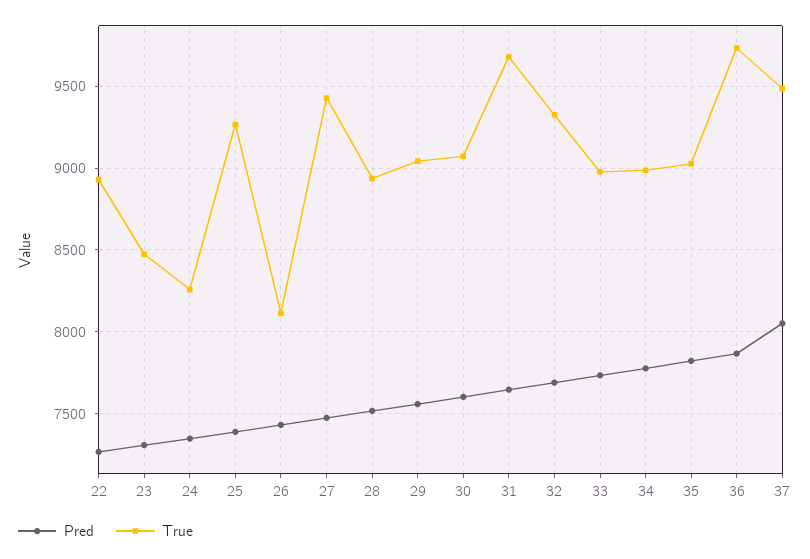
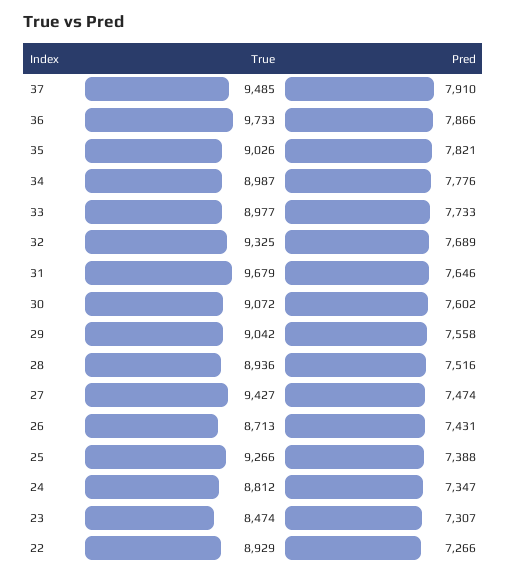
  {
    "Pred": {
      "22": 7266,
      "23": 7307,
      "24": 7347,
      "25": 7388,
      "26": 7431,
      "27": 7474,
      "28": 7516,
      "29": 7558,
      "30": 7602,
      "31": 7646,
      "32": 7689,
      "33": 7733,
      "34": 7776,
      "35": 7821,
      "36": 7866,
-     "37": 8050
+     "37": 7910
    },
    "True": {
      "22": 8929,
      "23": 8474,
-     "24": 8250,
+     "24": 8812,
      "25": 9266,
-     "26": 8100,
+     "26": 8713,
      "27": 9427,
      "28": 8936,
      "29": 9042,
      "30": 9072,
      "31": 9679,
      "32": 9325,
      "33": 8977,
      "34": 8987,
      "35": 9026,
      "36": 9733,
      "37": 9485
    }
  }

